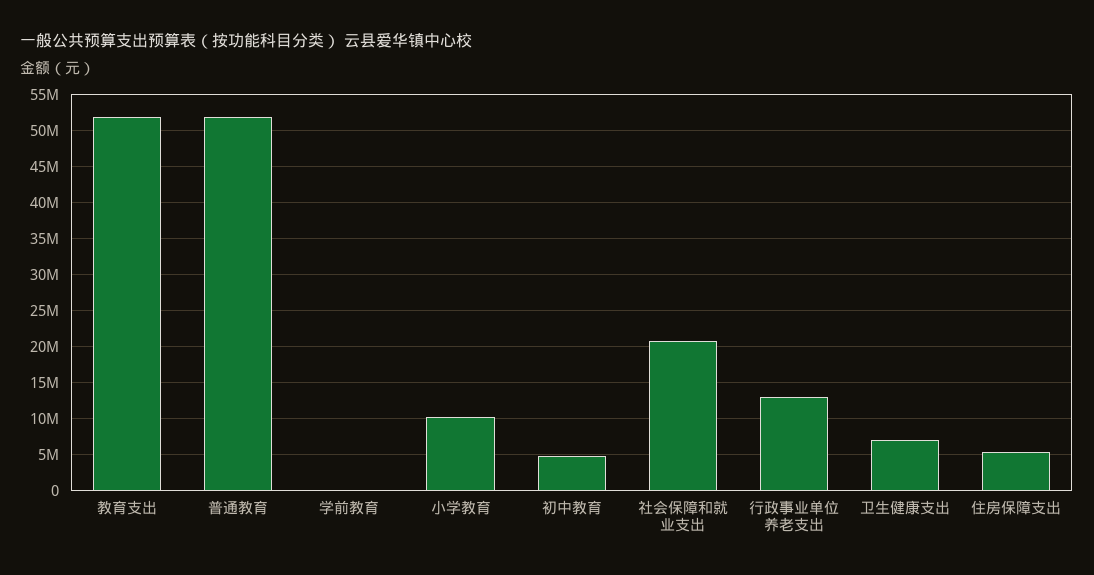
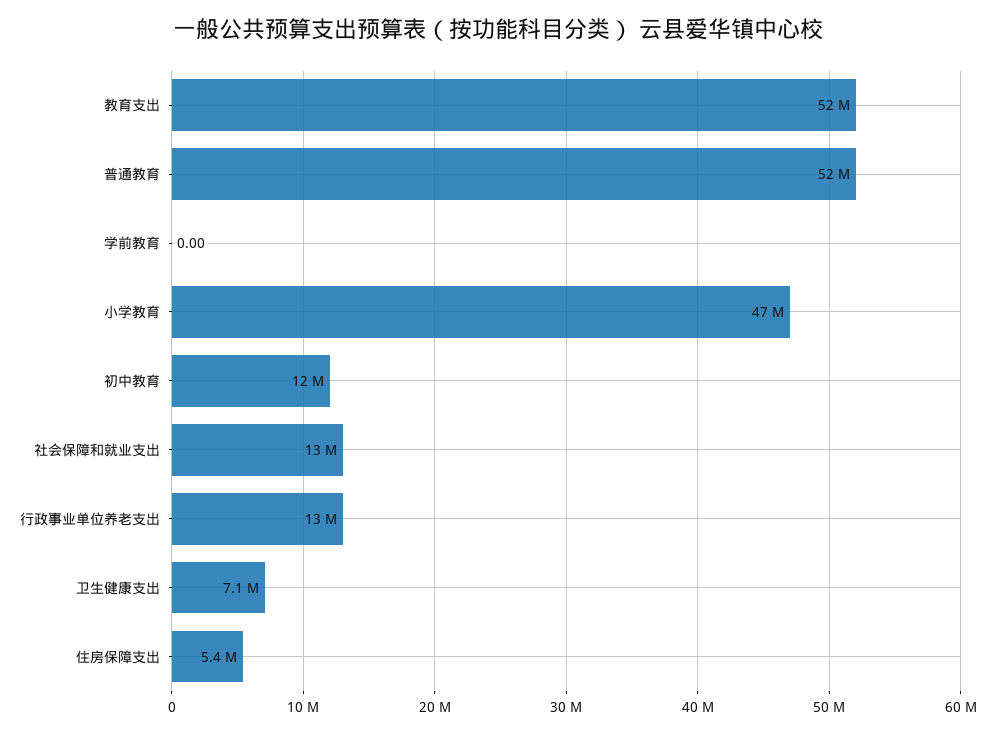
  {
    "教育支出": 52000000,
    "普通教育": 52000000,
    "学前教育": 0,
-   "小学教育": 10000000,
+   "小学教育": 47000000,
-   "初中教育": 5000000,
+   "初中教育": 12000000,
-   "社会保障和就业支出": 21000000,
+   "社会保障和就业支出": 13000000,
    "行政事业单位养老支出": 13000000,
    "卫生健康支出": 7100000,
    "住房保障支出": 5400000
  }

